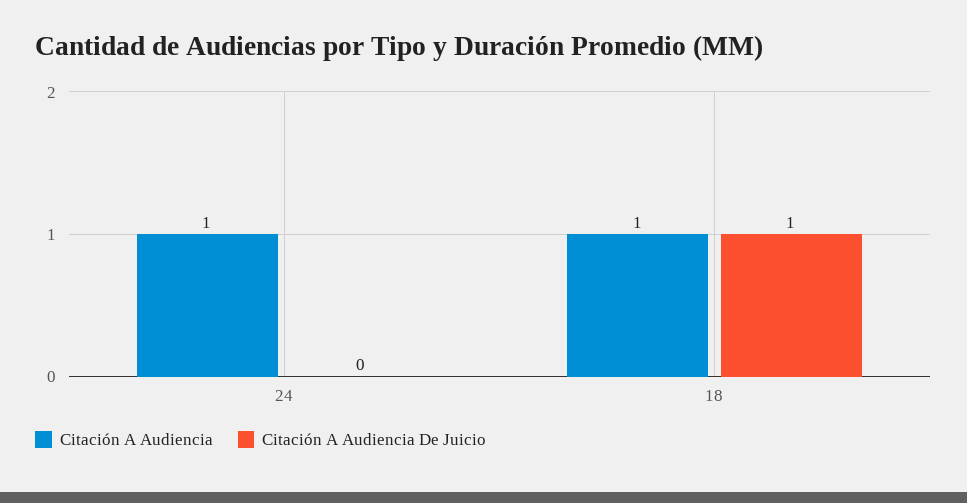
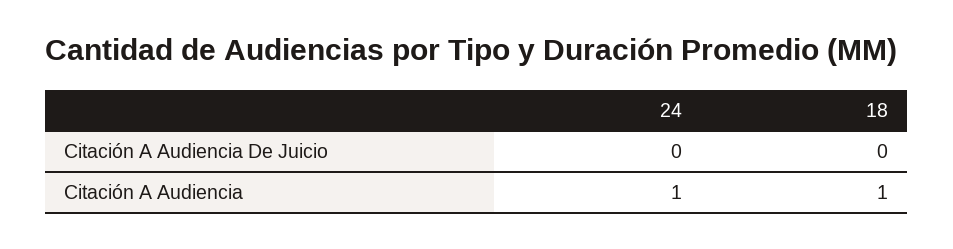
  {
    "Citación A Audiencia": {
      "24": 1,
      "18": 1
    },
    "Citación A Audiencia De Juicio": {
      "24": 0,
-     "18": 1
+     "18": 0
    }
  }

